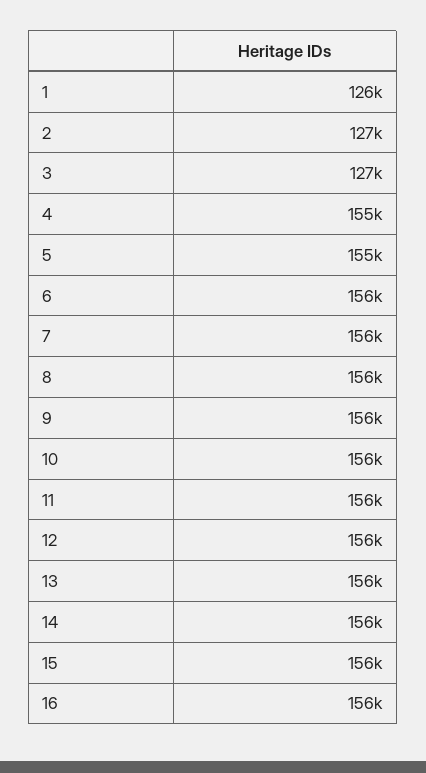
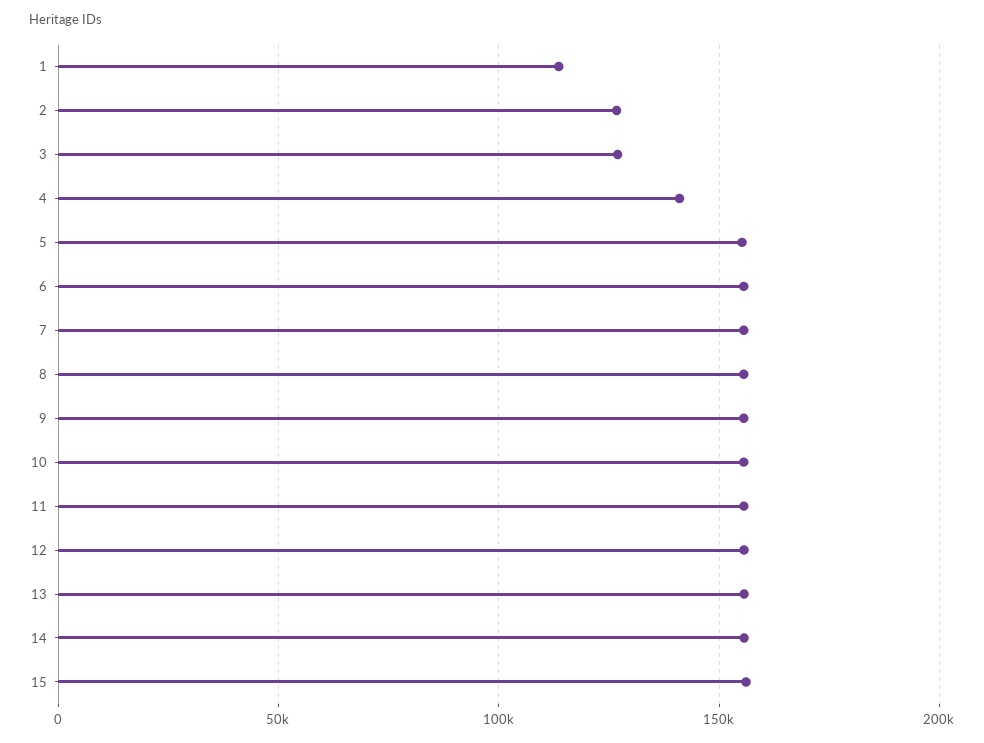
  {
-   "1": 126000,
+   "1": 115000,
    "2": 127000,
    "3": 127000,
-   "4": 155000,
+   "4": 140000,
    "5": 155000,
    "6": 156000,
    "7": 156000,
    "8": 156000,
    "9": 156000,
    "10": 156000,
    "11": 156000,
    "12": 156000,
    "13": 156000,
    "14": 156000,
-   "15": 156000,
+   "15": 156000
-   "16": 156000
  }

